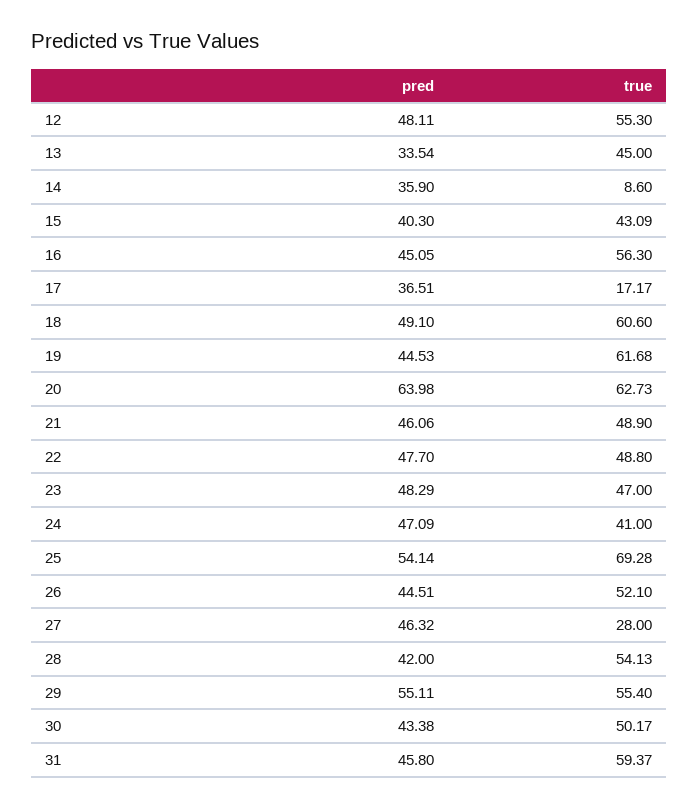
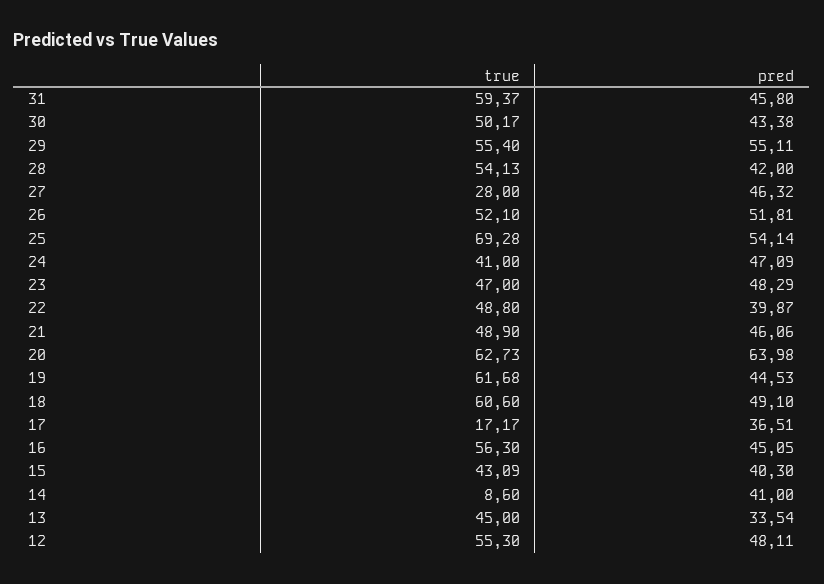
  {
    "pred": {
      "12": 48.11,
      "13": 33.54,
-     "14": 35.9,
+     "14": 41,
      "15": 40.3,
      "16": 45.05,
      "17": 36.51,
      "18": 49.1,
      "19": 44.53,
      "20": 63.98,
      "21": 46.06,
-     "22": 47.7,
+     "22": 39.87,
      "23": 48.29,
      "24": 47.09,
      "25": 54.14,
-     "26": 44.51,
+     "26": 51.81,
      "27": 46.32,
      "28": 42,
      "29": 55.11,
      "30": 43.38,
      "31": 45.8
    },
    "true": {
      "12": 55.3,
      "13": 45,
      "14": 8.6,
      "15": 43.09,
      "16": 56.3,
      "17": 17.17,
      "18": 60.6,
      "19": 61.68,
      "20": 62.73,
      "21": 48.9,
      "22": 48.8,
      "23": 47,
      "24": 41,
      "25": 69.28,
      "26": 52.1,
      "27": 28,
      "28": 54.13,
      "29": 55.4,
      "30": 50.17,
      "31": 59.37
    }
  }

